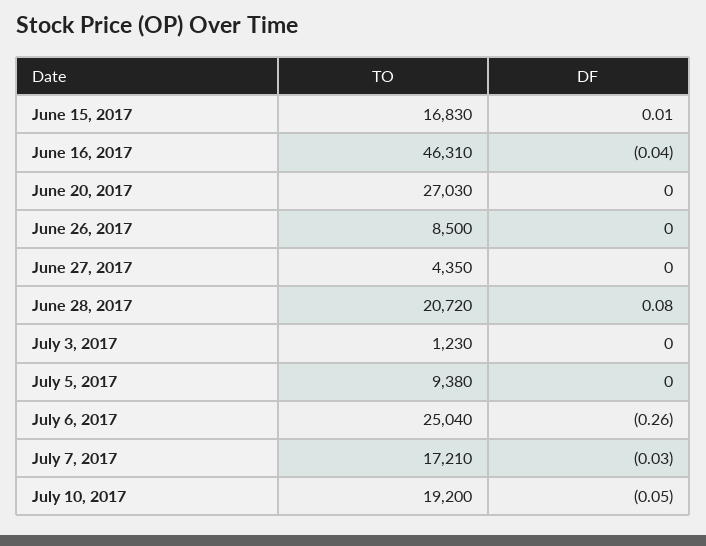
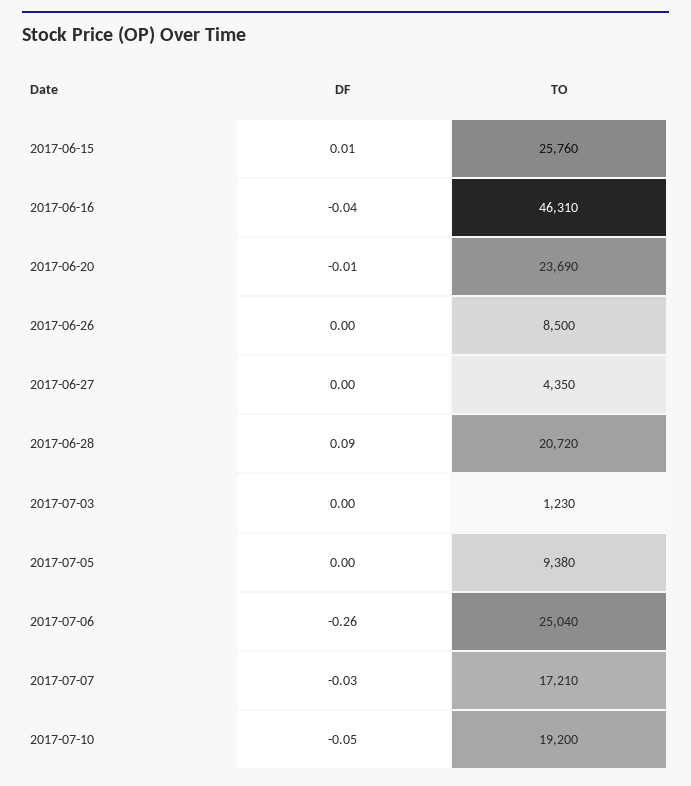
  {
    "TO": {
-     "June 15, 2017": 16830,
+     "June 15, 2017": 25760,
      "June 16, 2017": 46310,
-     "June 20, 2017": 27030,
+     "June 20, 2017": 23690,
      "June 26, 2017": 8500,
      "June 27, 2017": 4350,
      "June 28, 2017": 20720,
      "July 3, 2017": 1230,
      "July 5, 2017": 9380,
      "July 6, 2017": 25040,
      "July 7, 2017": 17210,
      "July 10, 2017": 19200
    },
    "DF": {
      "June 15, 2017": 0.01,
      "June 16, 2017": -0.04,
-     "June 20, 2017": 0,
+     "June 20, 2017": -0.01,
      "June 26, 2017": 0,
      "June 27, 2017": 0,
-     "June 28, 2017": 0.08,
+     "June 28, 2017": 0.09,
      "July 3, 2017": 0,
      "July 5, 2017": 0,
      "July 6, 2017": -0.26,
      "July 7, 2017": -0.03,
      "July 10, 2017": -0.05
    }
  }

